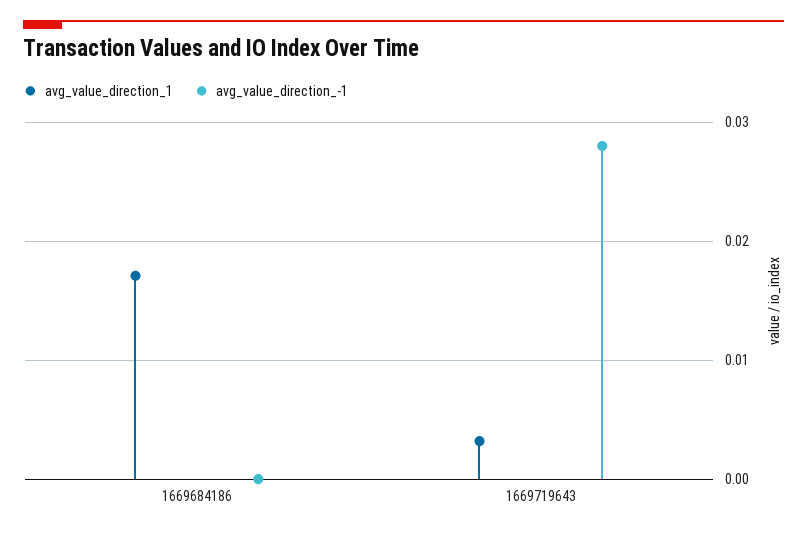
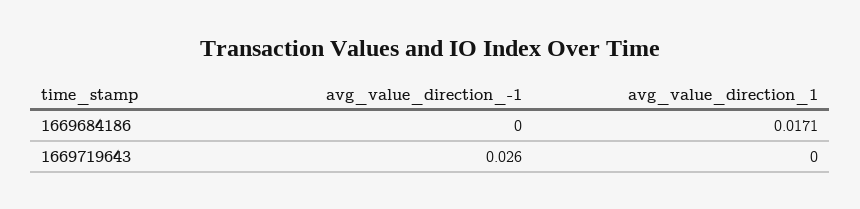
  {
    "avg_value_direction_1": {
      "1669684186": 0.0171,
-     "1669719643": 0.003
+     "1669719643": 0
    },
    "avg_value_direction_-1": {
      "1669684186": 0,
-     "1669719643": 0.028
+     "1669719643": 0.026
    }
  }

